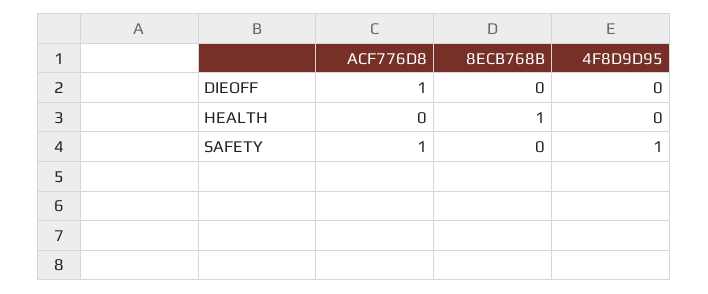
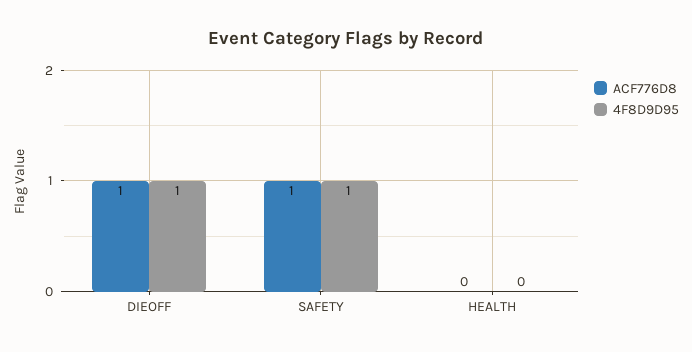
  {
    "ACF776D8": {
      "DIEOFF": 1,
      "HEALTH": 0,
      "SAFETY": 1
    },
-   "8ECB768B": {
-     "DIEOFF": 0,
-     "HEALTH": 1,
-     "SAFETY": 0
-   },
    "4F8D9D95": {
-     "DIEOFF": 0,
+     "DIEOFF": 1,
      "HEALTH": 0,
      "SAFETY": 1
    }
  }

